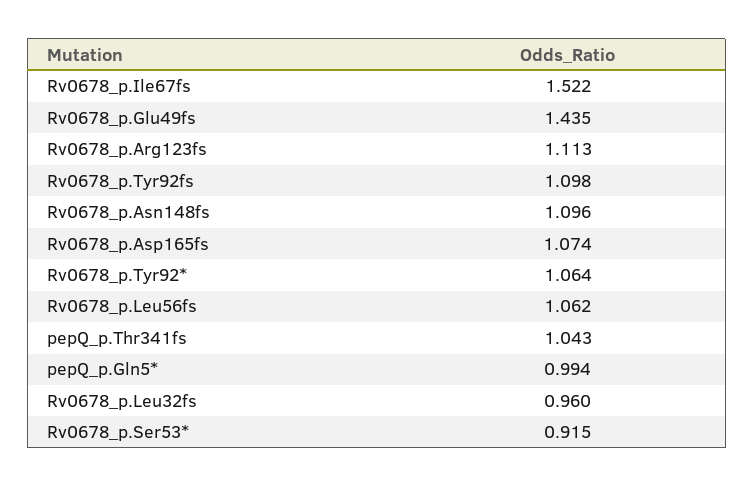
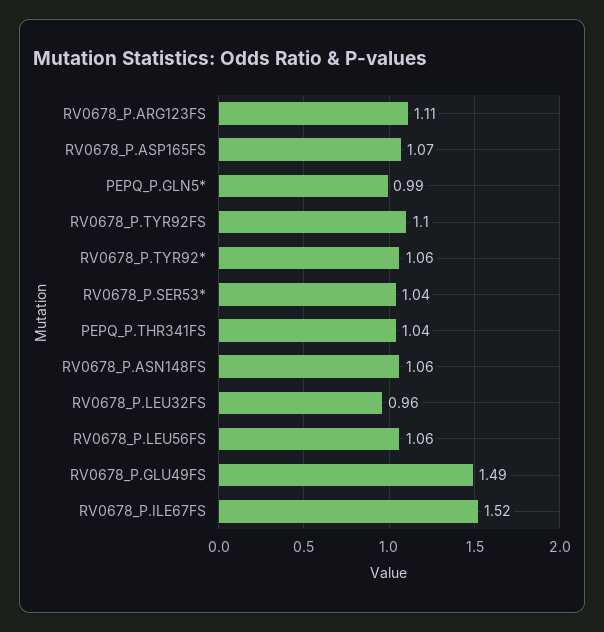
  {
    "Rv0678_p.Ile67fs": 1.522,
-   "Rv0678_p.Glu49fs": 1.435,
+   "Rv0678_p.Glu49fs": 1.49,
    "Rv0678_p.Arg123fs": 1.113,
    "Rv0678_p.Tyr92fs": 1.098,
-   "Rv0678_p.Asn148fs": 1.096,
+   "Rv0678_p.Asn148fs": 1.06,
    "Rv0678_p.Asp165fs": 1.074,
    "Rv0678_p.Tyr92*": 1.064,
    "Rv0678_p.Leu56fs": 1.062,
    "pepQ_p.Thr341fs": 1.043,
    "pepQ_p.Gln5*": 0.994,
    "Rv0678_p.Leu32fs": 0.96,
-   "Rv0678_p.Ser53*": 0.915
+   "Rv0678_p.Ser53*": 1.04
  }

